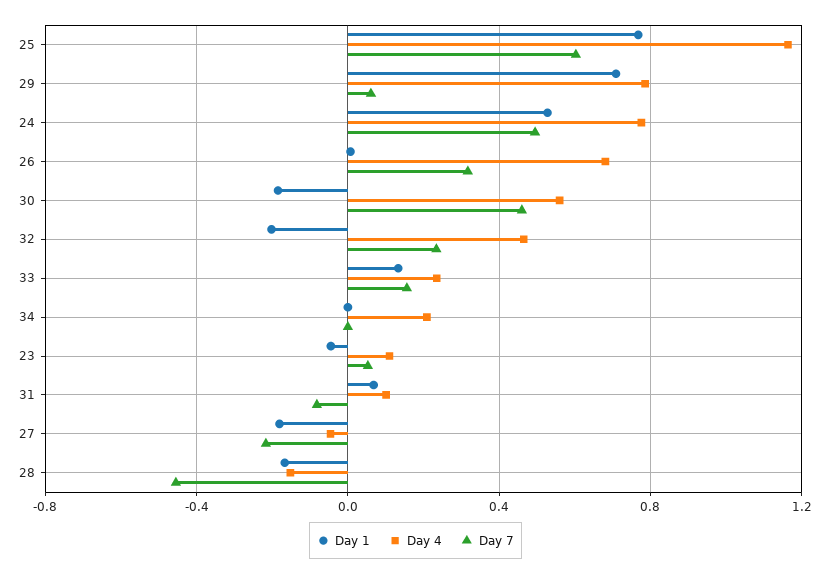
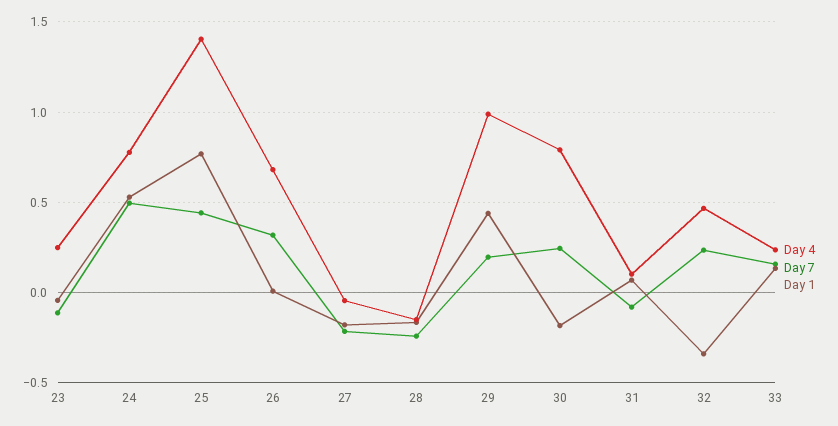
  {
    "Day 1": {
      "25": 0.75,
-     "29": 0.7,
+     "29": 0.45,
      "24": 0.55,
      "26": 0,
      "30": -0.2,
-     "32": -0.2,
+     "32": -0.35,
      "33": 0.15,
-     "34": 0,
      "23": -0.05,
      "31": 0.05,
      "27": -0.2,
      "28": -0.15
    },
    "Day 4": {
-     "25": 1.15,
+     "25": 1.4,
-     "29": 0.8,
+     "29": 1,
      "24": 0.8,
      "26": 0.7,
-     "30": 0.55,
+     "30": 0.8,
      "32": 0.45,
      "33": 0.25,
-     "34": 0.2,
-     "23": 0.1,
+     "23": 0.25,
      "31": 0.1,
      "27": -0.05,
      "28": -0.15
    },
    "Day 7": {
-     "25": 0.6,
+     "25": 0.45,
-     "29": 0.05,
+     "29": 0.2,
      "24": 0.5,
      "26": 0.3,
-     "30": 0.45,
+     "30": 0.25,
      "32": 0.25,
      "33": 0.15,
-     "34": 0,
-     "23": 0.05,
+     "23": -0.1,
      "31": -0.1,
      "27": -0.2,
-     "28": -0.45
+     "28": -0.25
    }
  }

